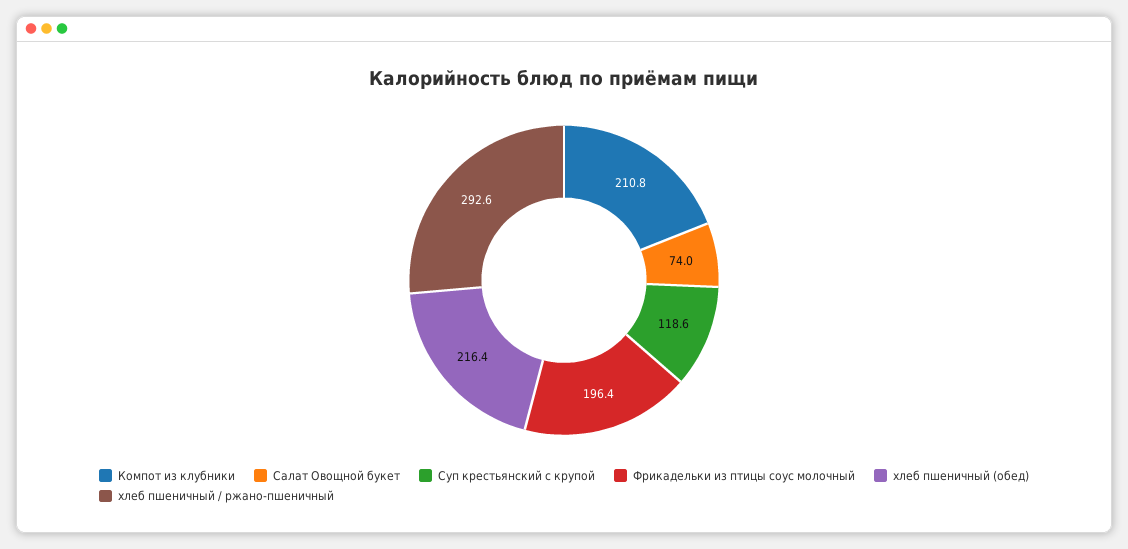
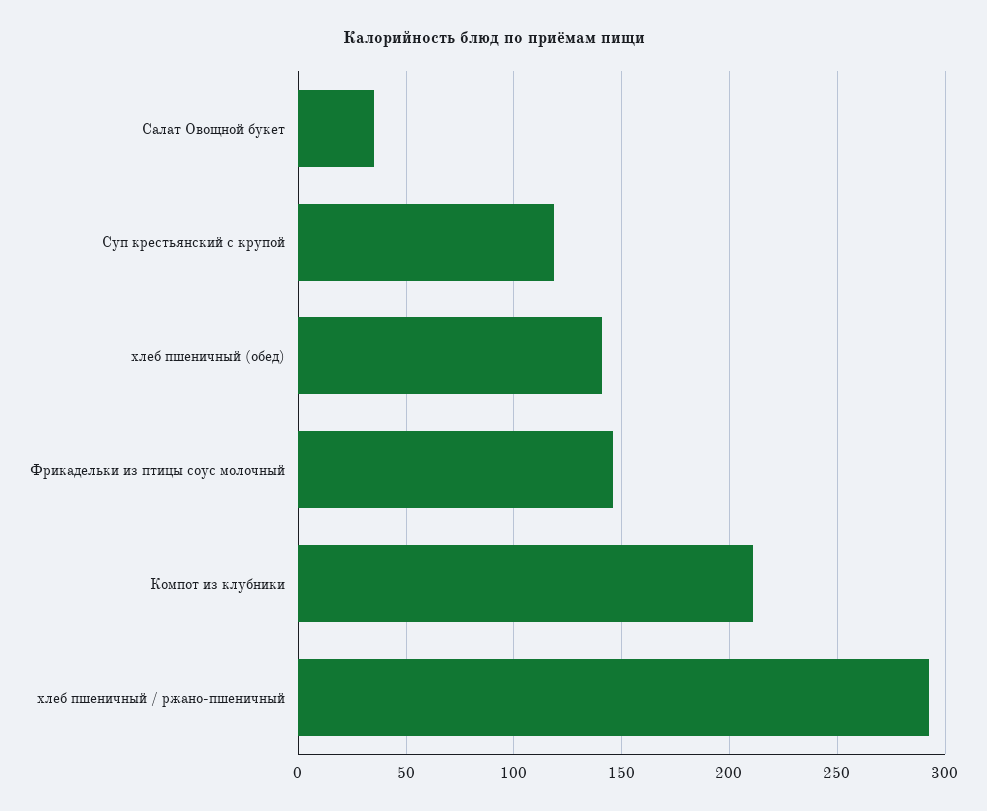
  {
    "Компот из клубники": 210.8,
-   "Салат Овощной букет": 74,
+   "Салат Овощной букет": 35,
    "Суп крестьянский с крупой": 118.6,
-   "Фрикадельки из птицы соус молочный": 196.4,
+   "Фрикадельки из птицы соус молочный": 145,
-   "хлеб пшеничный (обед)": 216.4,
+   "хлеб пшеничный (обед)": 140,
    "хлеб пшеничный / ржано-пшеничный": 292.6
  }

